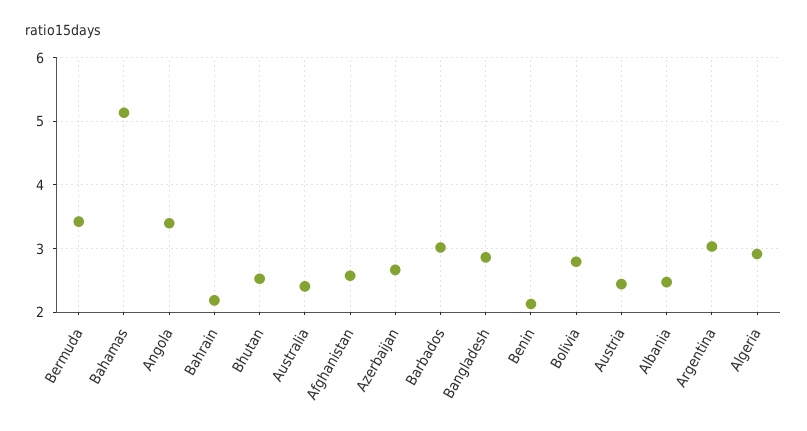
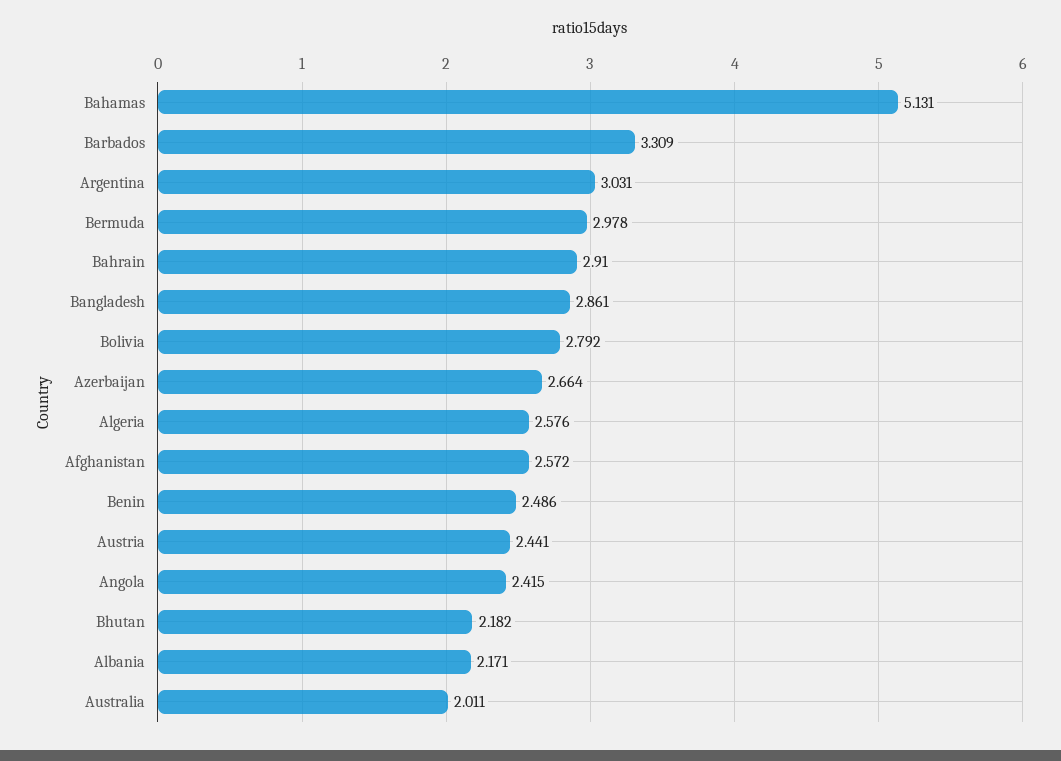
  {
-   "Bermuda": 3.4,
+   "Bermuda": 2.978,
    "Bahamas": 5.131,
-   "Angola": 3.4,
+   "Angola": 2.415,
-   "Bahrain": 2.2,
+   "Bahrain": 2.91,
-   "Bhutan": 2.5,
+   "Bhutan": 2.182,
-   "Australia": 2.4,
+   "Australia": 2.011,
    "Afghanistan": 2.572,
    "Azerbaijan": 2.664,
-   "Barbados": 3,
+   "Barbados": 3.309,
    "Bangladesh": 2.861,
-   "Benin": 2.1,
+   "Benin": 2.486,
    "Bolivia": 2.792,
    "Austria": 2.441,
-   "Albania": 2.5,
+   "Albania": 2.171,
    "Argentina": 3.031,
-   "Algeria": 2.9
+   "Algeria": 2.576
  }

